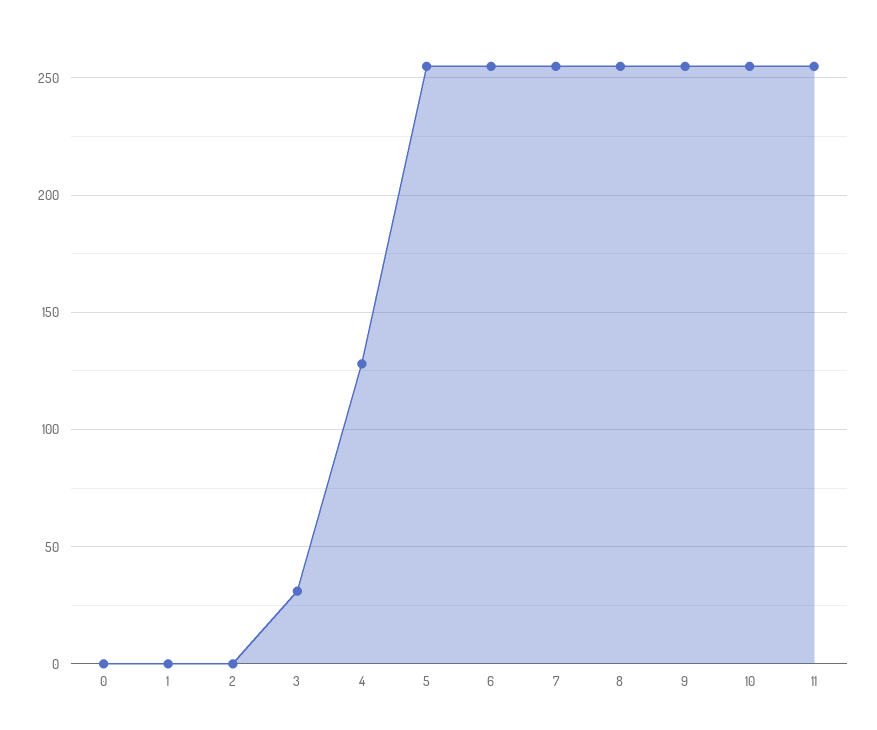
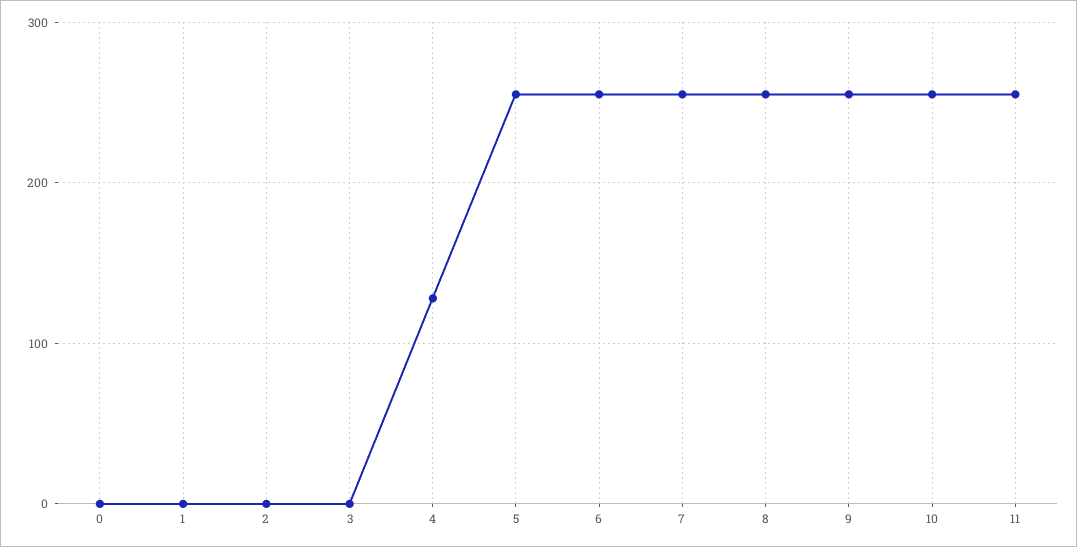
  {
    "0": 0,
    "1": 0,
    "2": 0,
-   "3": 30,
+   "3": 0,
    "4": 130,
    "5": 255,
    "6": 255,
    "7": 255,
    "8": 255,
    "9": 255,
    "10": 255,
    "11": 255
  }

